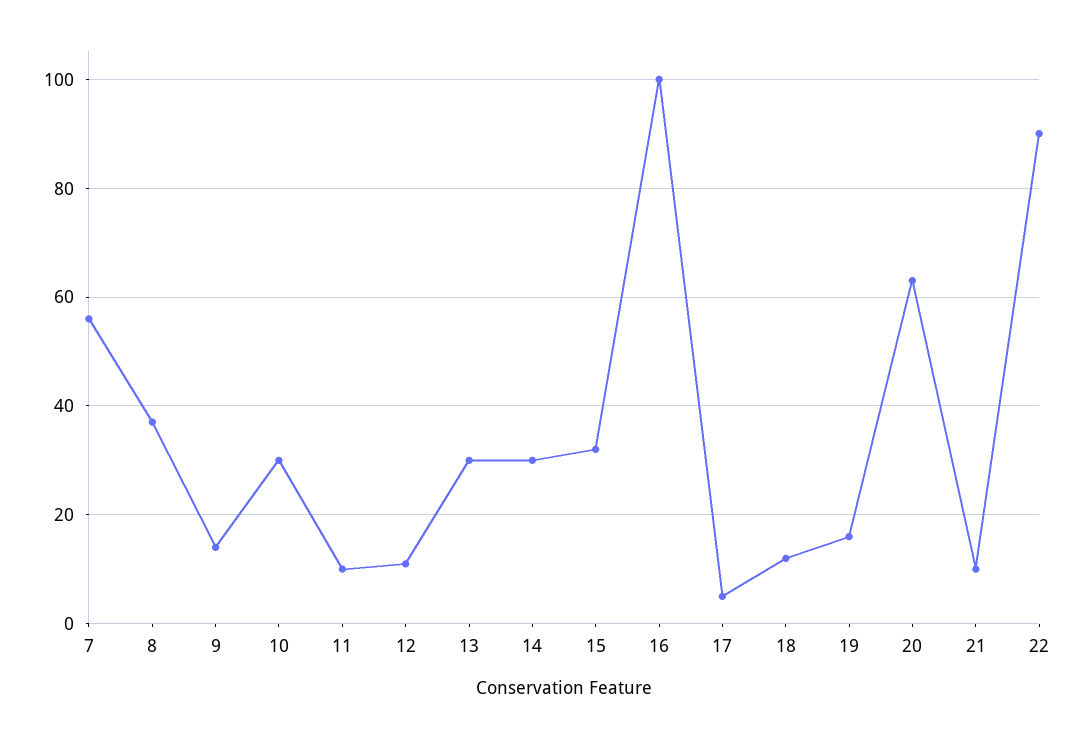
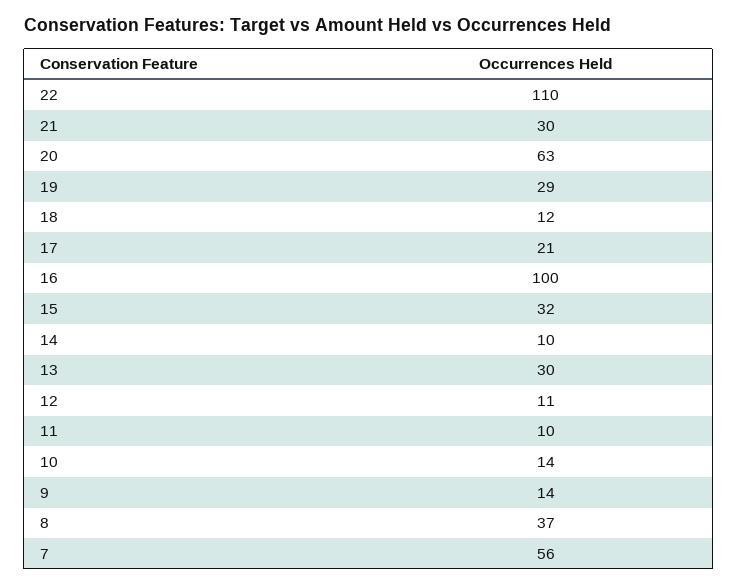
  {
    "7": 56,
    "8": 37,
    "9": 14,
-   "10": 30,
+   "10": 14,
    "11": 10,
    "12": 11,
    "13": 30,
-   "14": 30,
+   "14": 10,
    "15": 32,
    "16": 100,
-   "17": 5,
+   "17": 21,
    "18": 12,
-   "19": 15,
+   "19": 29,
    "20": 63,
-   "21": 10,
+   "21": 30,
-   "22": 90
+   "22": 110
  }

